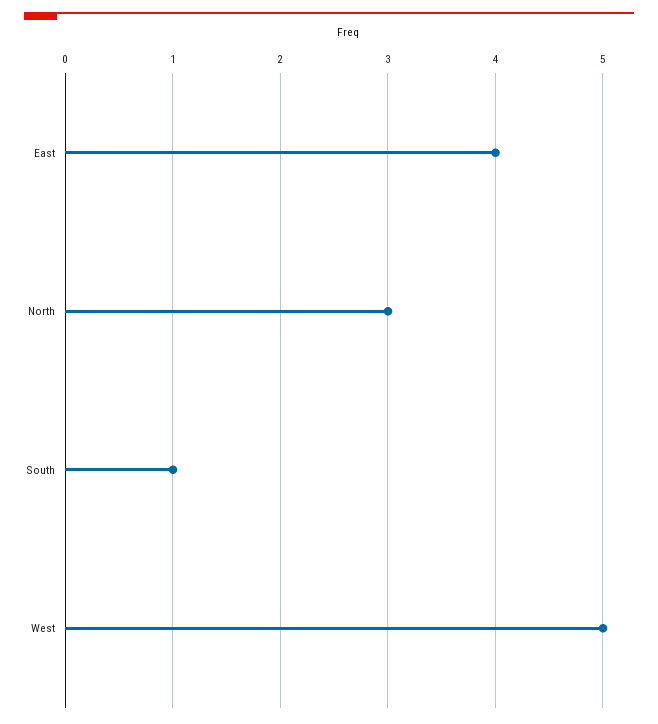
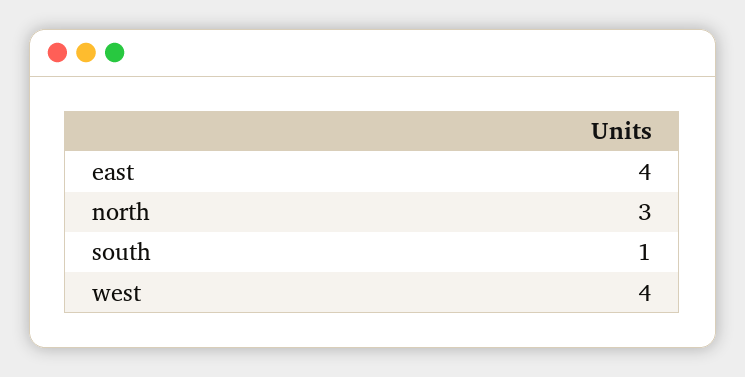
  {
    "East": 4,
    "North": 3,
    "South": 1,
-   "West": 5
+   "West": 4
  }

